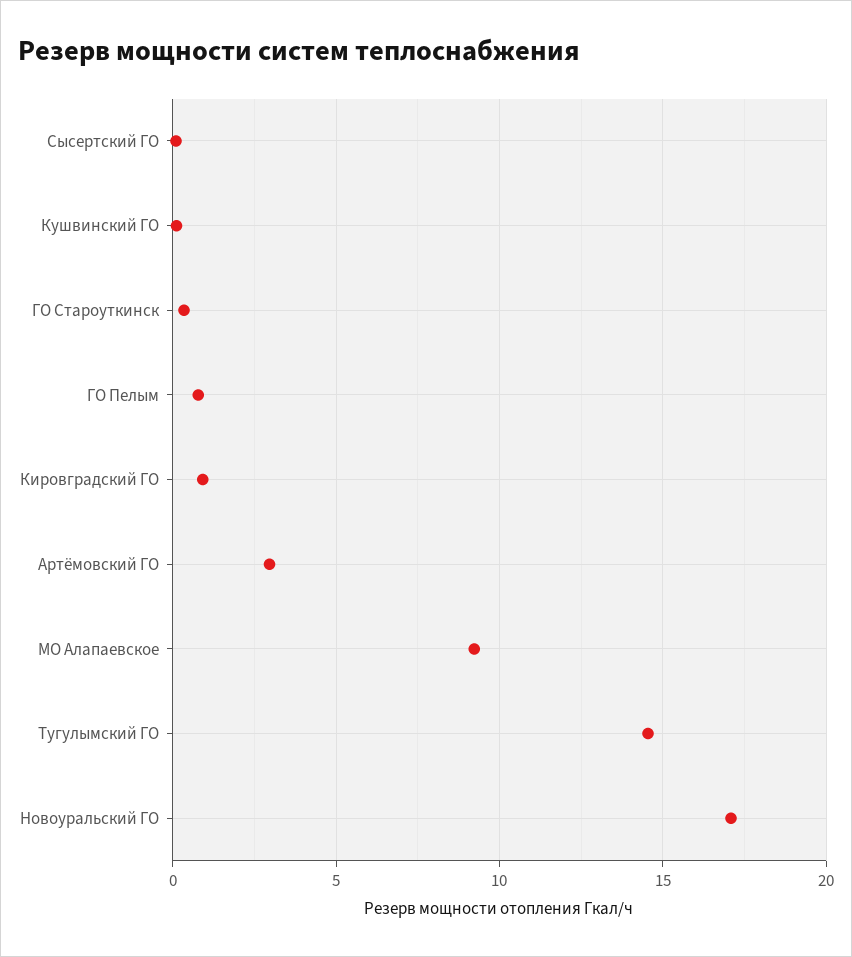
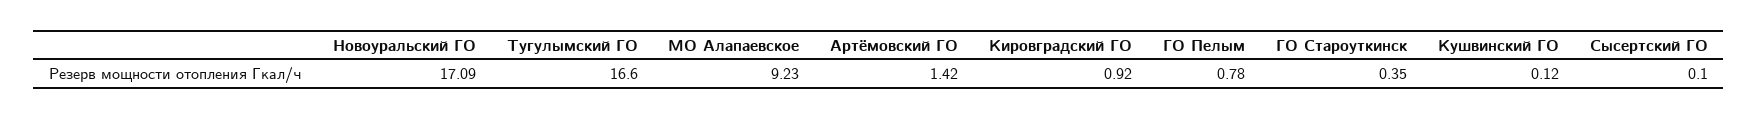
  {
    "Сысертский ГО": 0.1,
    "Кушвинский ГО": 0.12,
    "ГО Староуткинск": 0.35,
    "ГО Пелым": 0.78,
    "Кировградский ГО": 0.92,
-   "Артёмовский ГО": 3,
+   "Артёмовский ГО": 1.42,
    "МО Алапаевское": 9.23,
-   "Тугулымский ГО": 14.5,
+   "Тугулымский ГО": 16.6,
    "Новоуральский ГО": 17.09
  }

